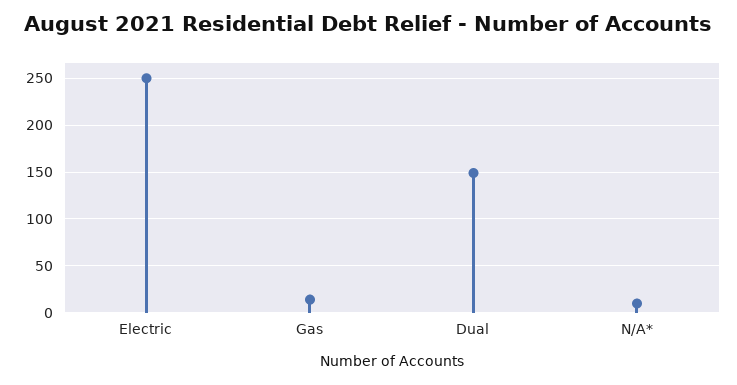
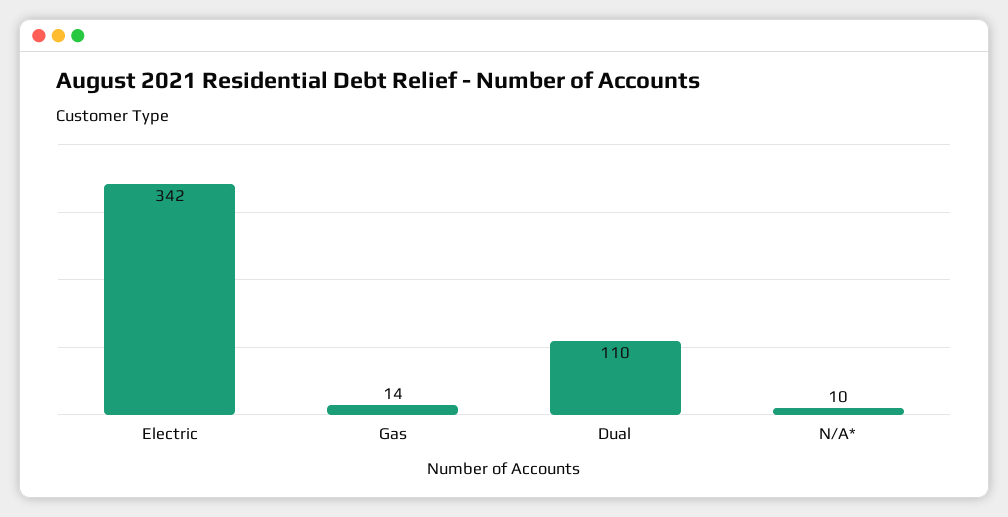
  {
-   "Electric": 250,
+   "Electric": 342,
    "Gas": 14,
-   "Dual": 150,
+   "Dual": 110,
    "N/A*": 10
  }

